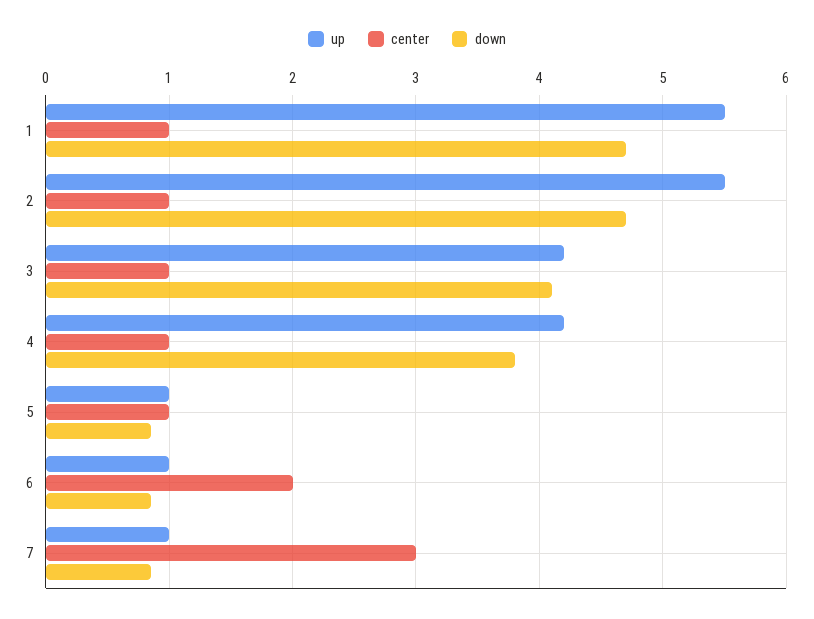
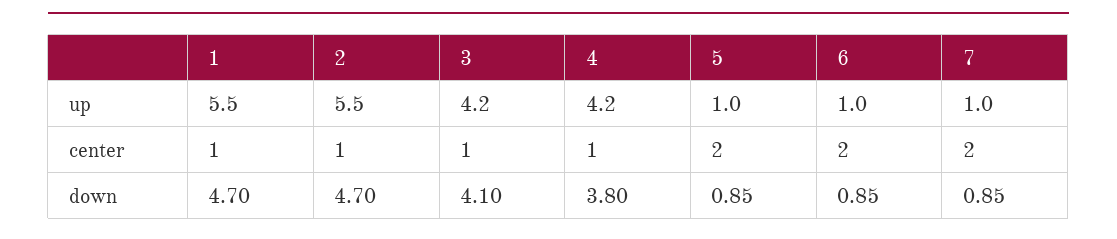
  {
    "up": {
      "1": 5.5,
      "2": 5.5,
      "3": 4.2,
      "4": 4.2,
      "5": 1,
      "6": 1,
      "7": 1
    },
    "center": {
      "1": 1,
      "2": 1,
      "3": 1,
      "4": 1,
-     "5": 1,
+     "5": 2,
      "6": 2,
-     "7": 3
+     "7": 2
    },
    "down": {
      "1": 4.7,
      "2": 4.7,
      "3": 4.1,
      "4": 3.8,
      "5": 0.85,
      "6": 0.85,
      "7": 0.85
    }
  }

